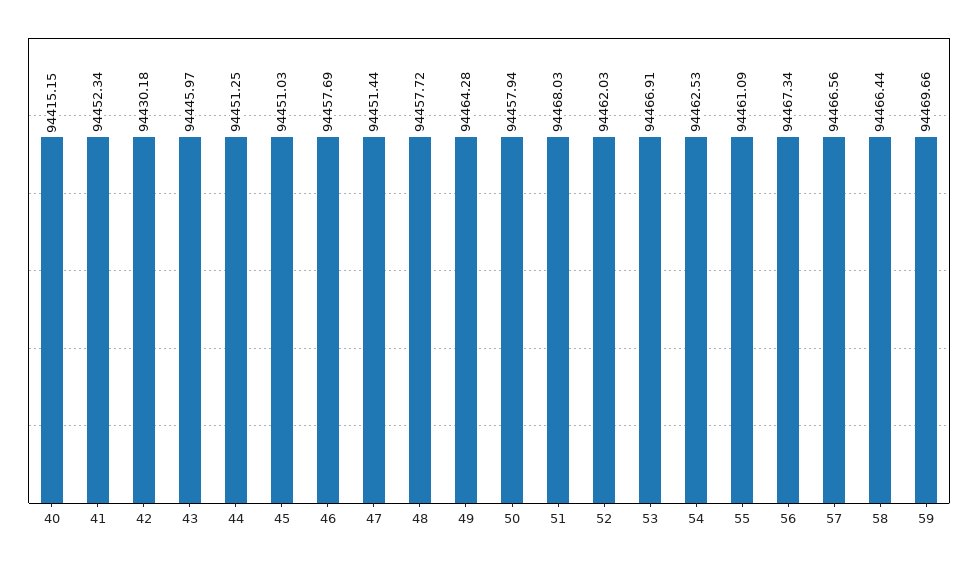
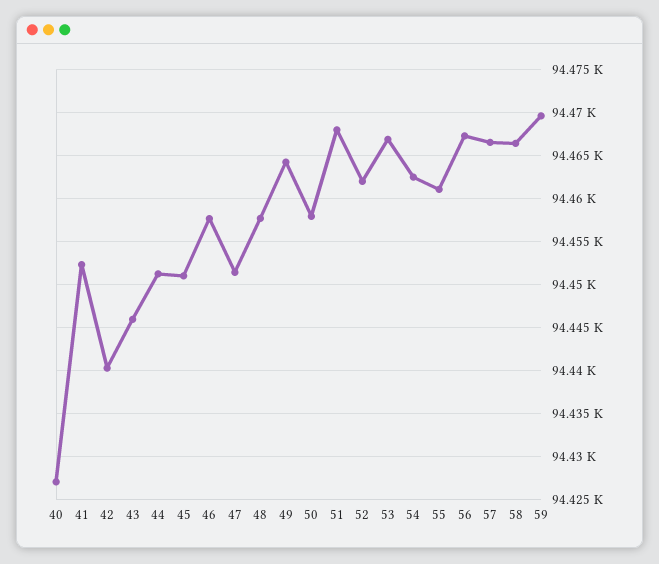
  {
-   "40": 94415.15,
+   "40": 94427,
    "41": 94452.34,
-   "42": 94430.18,
+   "42": 94440,
    "43": 94445.97,
    "44": 94451.25,
    "45": 94451.03,
    "46": 94457.69,
    "47": 94451.44,
    "48": 94457.72,
    "49": 94464.28,
    "50": 94457.94,
    "51": 94468.03,
    "52": 94462.03,
    "53": 94466.91,
    "54": 94462.53,
    "55": 94461.09,
    "56": 94467.34,
    "57": 94466.56,
    "58": 94466.44,
    "59": 94469.66
  }

